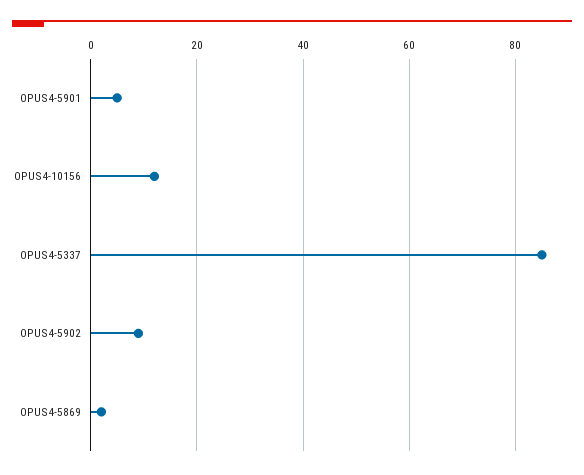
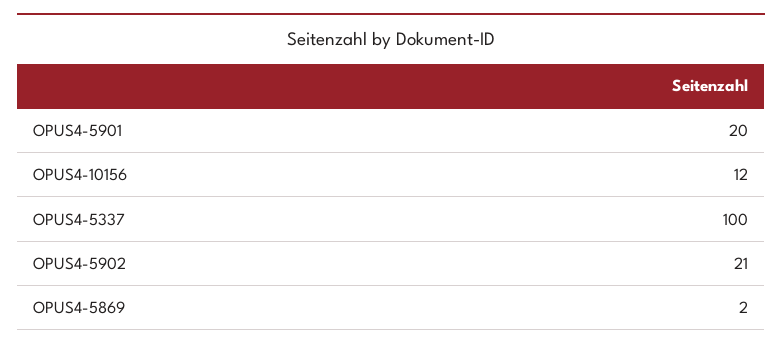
  {
-   "OPUS4-5901": 5,
+   "OPUS4-5901": 20,
    "OPUS4-10156": 12,
-   "OPUS4-5337": 85,
+   "OPUS4-5337": 100,
-   "OPUS4-5902": 10,
+   "OPUS4-5902": 21,
    "OPUS4-5869": 2
  }

